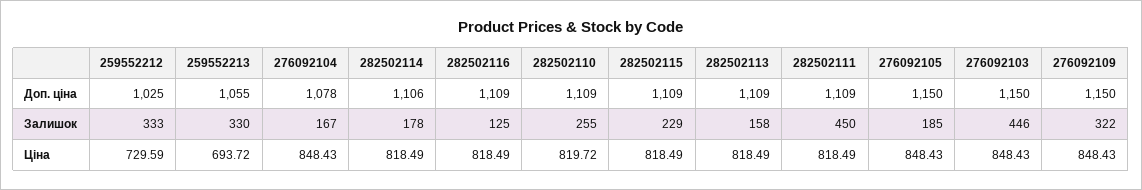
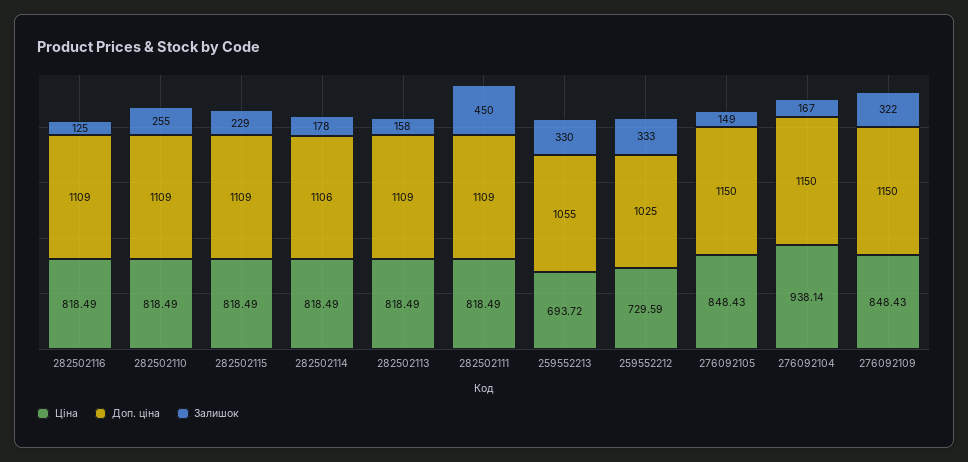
  {
    "Доп. ціна": {
      "259552212": 1025,
      "259552213": 1055,
-     "276092104": 1078,
+     "276092104": 1150,
      "282502114": 1106,
      "282502116": 1109,
      "282502110": 1109,
      "282502115": 1109,
      "282502113": 1109,
      "282502111": 1109,
      "276092105": 1150,
-     "276092103": 1150,
      "276092109": 1150
    },
    "Залишок": {
      "259552212": 333,
      "259552213": 330,
      "276092104": 167,
      "282502114": 178,
      "282502116": 125,
      "282502110": 255,
      "282502115": 229,
      "282502113": 158,
      "282502111": 450,
-     "276092105": 185,
+     "276092105": 149,
-     "276092103": 446,
      "276092109": 322
    },
    "Ціна": {
      "259552212": 729.59,
      "259552213": 693.72,
-     "276092104": 848.43,
+     "276092104": 938.14,
      "282502114": 818.49,
      "282502116": 818.49,
-     "282502110": 819.72,
+     "282502110": 818.49,
      "282502115": 818.49,
      "282502113": 818.49,
      "282502111": 818.49,
      "276092105": 848.43,
-     "276092103": 848.43,
      "276092109": 848.43
    }
  }

